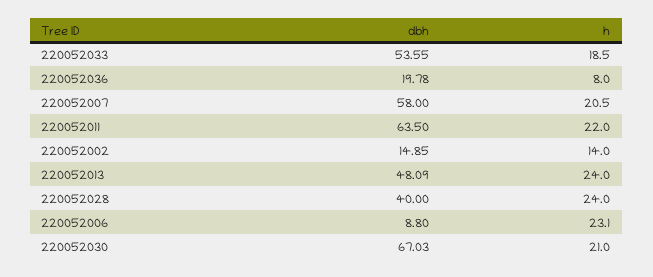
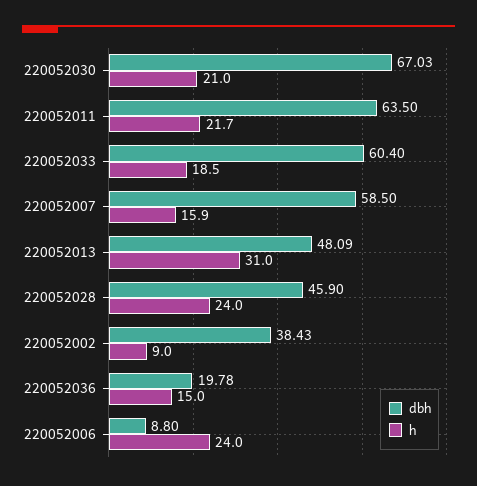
  {
    "dbh": {
-     "220052033": 53.55,
+     "220052033": 60.4,
      "220052036": 19.78,
-     "220052007": 58,
+     "220052007": 58.5,
      "220052011": 63.5,
-     "220052002": 14.85,
+     "220052002": 38.43,
      "220052013": 48.09,
-     "220052028": 40,
+     "220052028": 45.9,
      "220052006": 8.8,
      "220052030": 67.03
    },
    "h": {
      "220052033": 18.5,
-     "220052036": 8,
+     "220052036": 15,
-     "220052007": 20.5,
+     "220052007": 15.9,
-     "220052011": 22,
+     "220052011": 21.7,
-     "220052002": 14,
+     "220052002": 9,
-     "220052013": 24,
+     "220052013": 31,
      "220052028": 24,
-     "220052006": 23.1,
+     "220052006": 24,
      "220052030": 21
    }
  }

